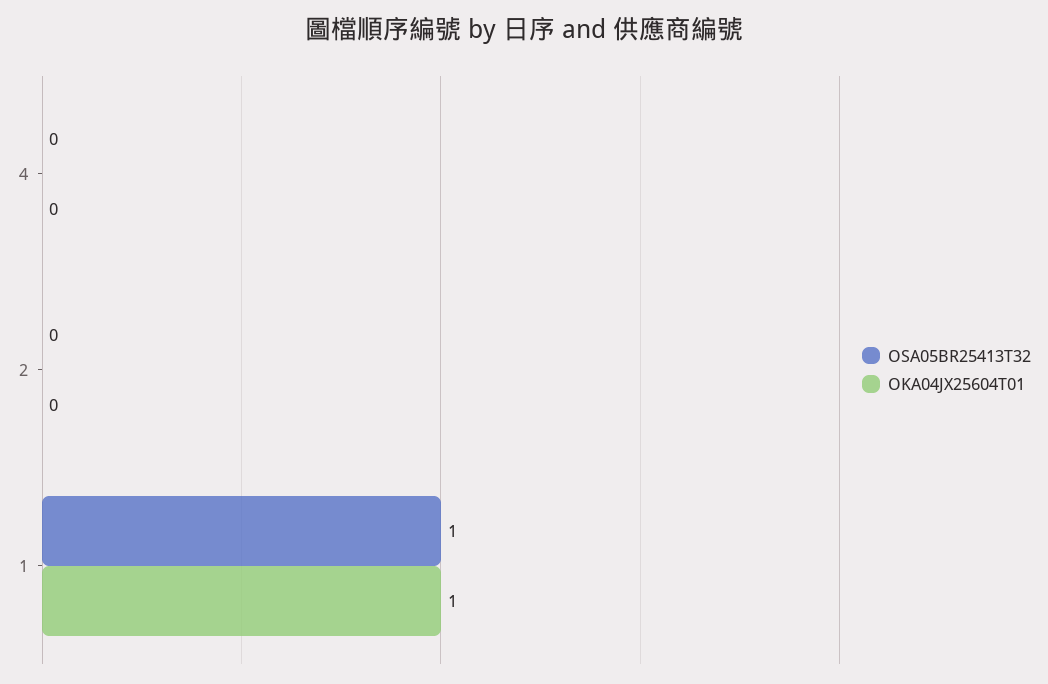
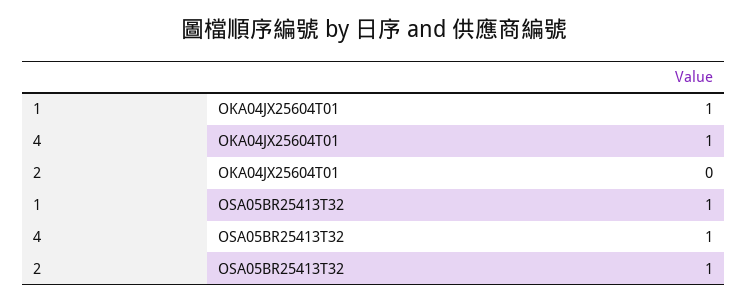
  {
    "OSA05BR25413T32": {
-     "4": 0,
+     "4": 1,
-     "2": 0,
+     "2": 1,
      "1": 1
    },
    "OKA04JX25604T01": {
-     "4": 0,
+     "4": 1,
      "2": 0,
      "1": 1
    }
  }

